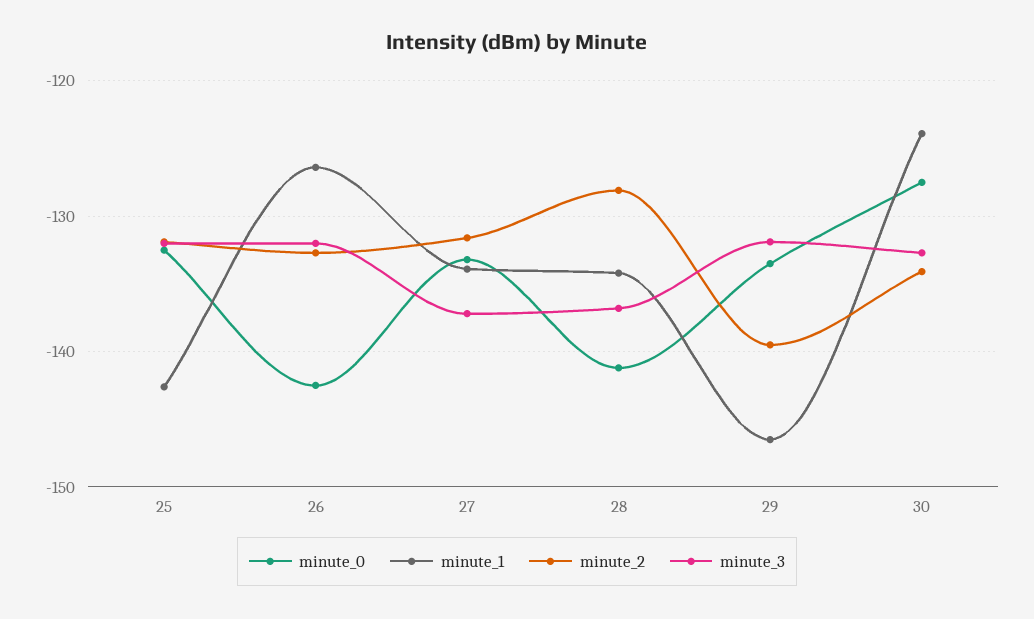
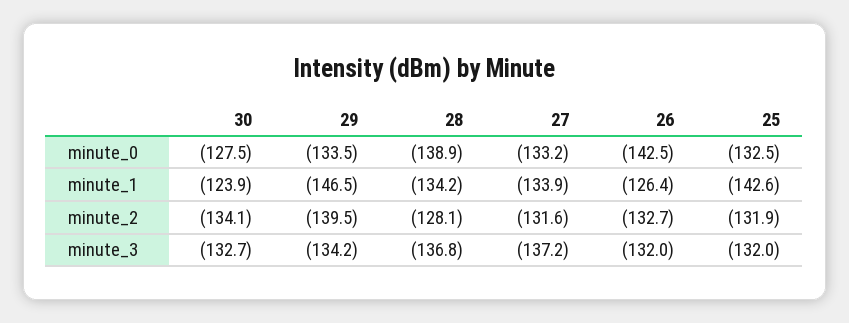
  {
    "minute_0": {
      "25": -132.5,
      "26": -142.5,
      "27": -133.2,
-     "28": -141,
+     "28": -138.9,
      "29": -133.5,
      "30": -127.5
    },
    "minute_1": {
      "25": -142.6,
      "26": -126.4,
      "27": -133.9,
      "28": -134.2,
      "29": -146.5,
      "30": -123.9
    },
    "minute_2": {
      "25": -131.9,
      "26": -132.7,
      "27": -131.6,
      "28": -128.1,
      "29": -139.5,
      "30": -134.1
    },
    "minute_3": {
      "25": -132,
      "26": -132,
      "27": -137.2,
      "28": -136.8,
-     "29": -132,
+     "29": -134.2,
      "30": -132.7
    }
  }

